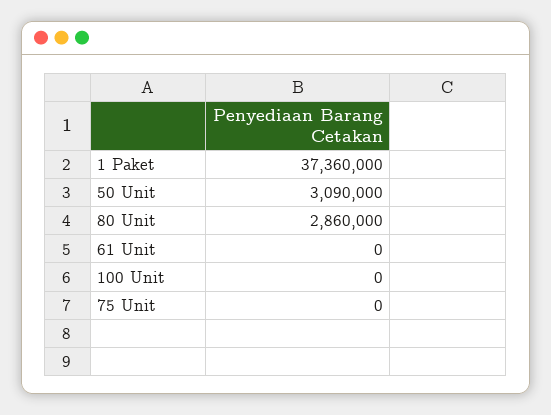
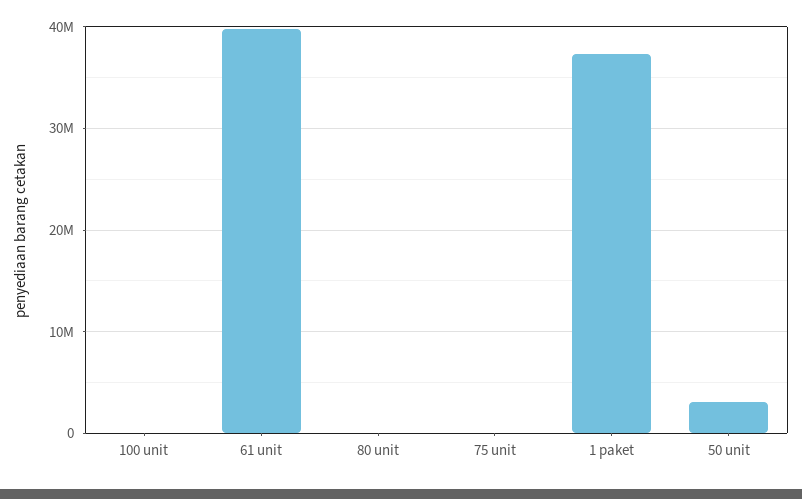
  {
    "1 Paket": 37360000,
    "50 Unit": 3090000,
-   "80 Unit": 2860000,
+   "80 Unit": 0,
-   "61 Unit": 0,
+   "61 Unit": 40000000,
    "100 Unit": 0,
    "75 Unit": 0
  }

